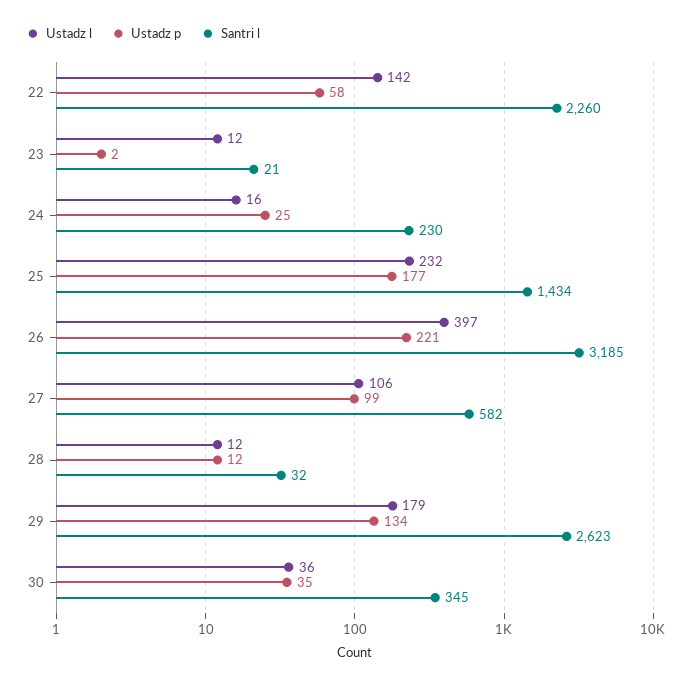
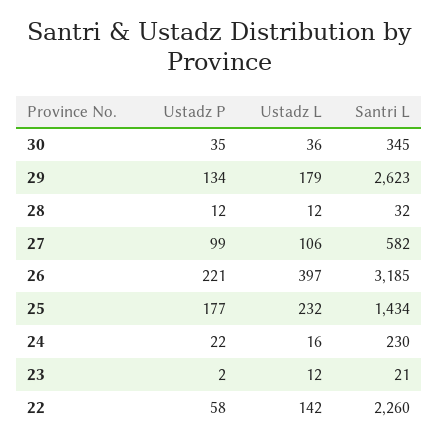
  {
    "Ustadz l": {
      "22": 142,
      "23": 12,
      "24": 16,
      "25": 232,
      "26": 397,
      "27": 106,
      "28": 12,
      "29": 179,
      "30": 36
    },
    "Ustadz p": {
      "22": 58,
      "23": 2,
-     "24": 25,
+     "24": 22,
      "25": 177,
      "26": 221,
      "27": 99,
      "28": 12,
      "29": 134,
      "30": 35
    },
    "Santri l": {
      "22": 2260,
      "23": 21,
      "24": 230,
      "25": 1434,
      "26": 3185,
      "27": 582,
      "28": 32,
      "29": 2623,
      "30": 345
    }
  }

